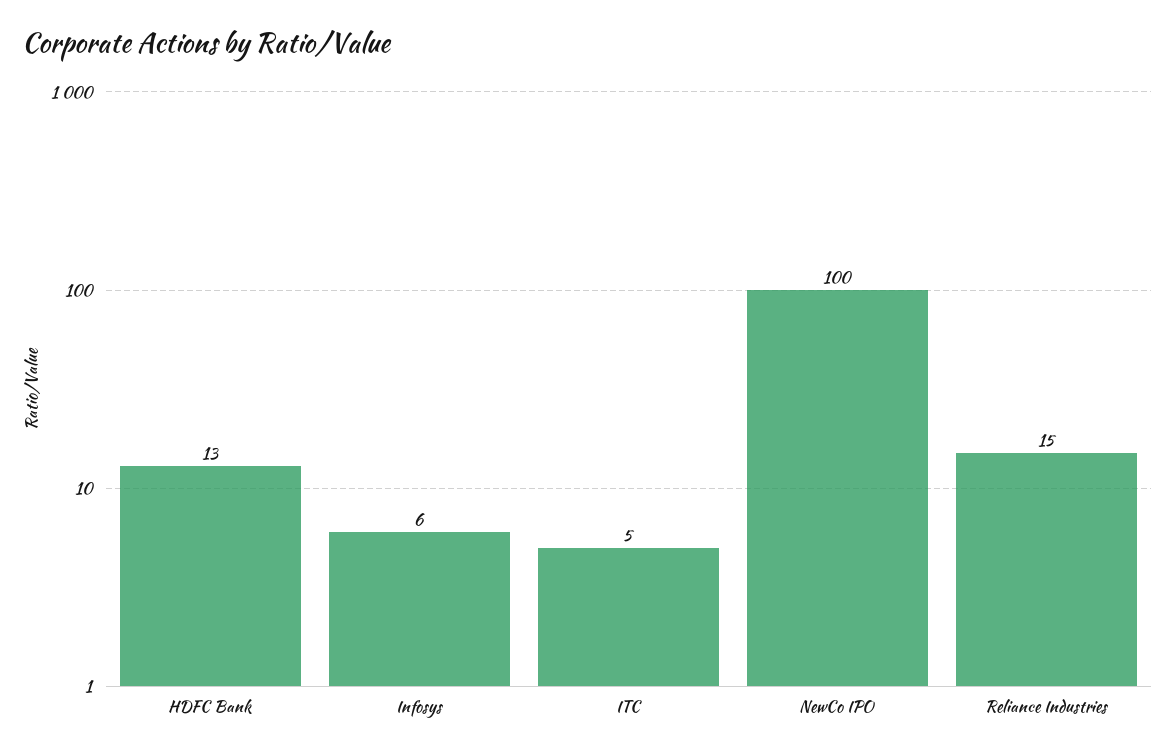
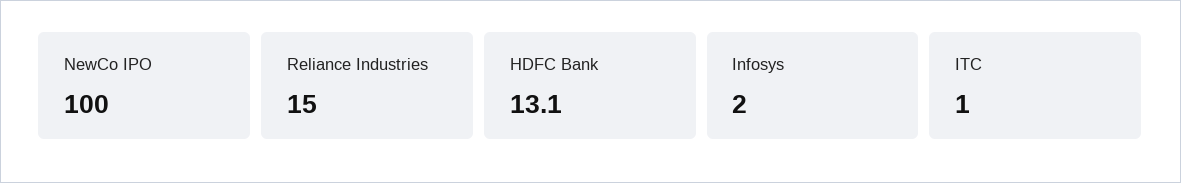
  {
    "HDFC Bank": 13.1,
-   "Infosys": 6,
+   "Infosys": 2,
-   "ITC": 5,
+   "ITC": 1,
    "NewCo IPO": 100,
    "Reliance Industries": 15
  }

